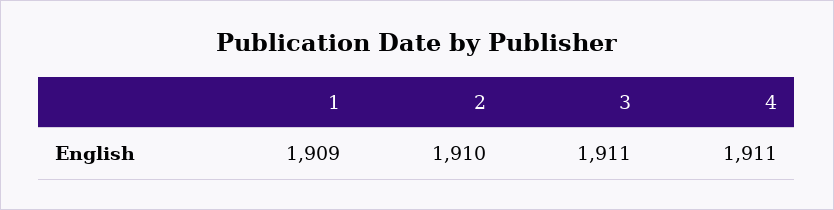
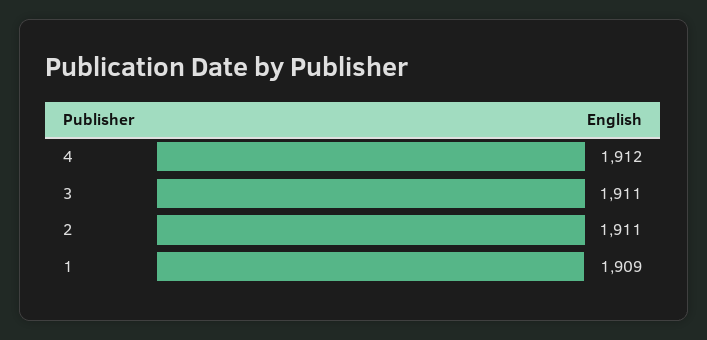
  {
    "1": 1909,
-   "2": 1910,
+   "2": 1911,
    "3": 1911,
-   "4": 1911
+   "4": 1912
  }

